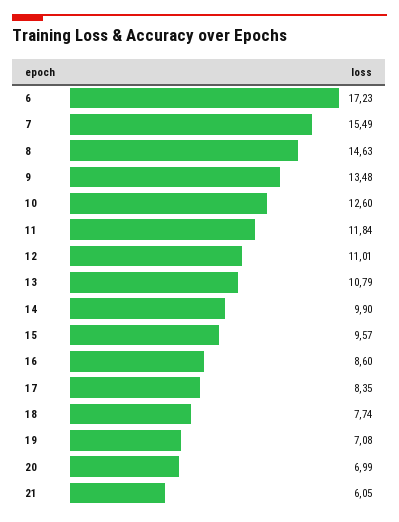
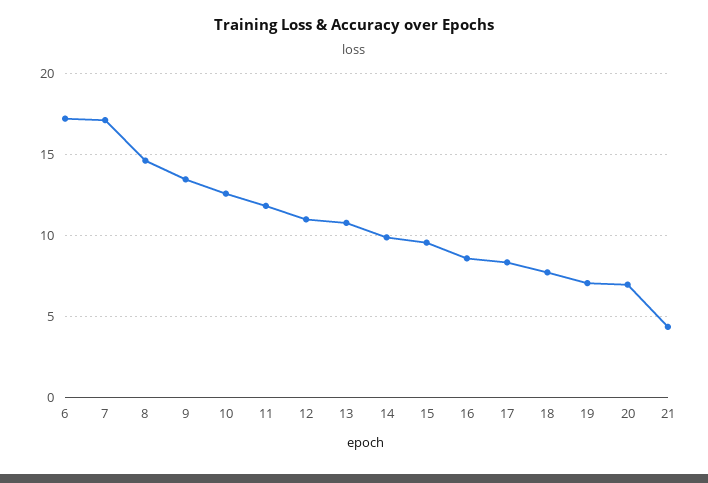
  {
    "6": 17.23,
-   "7": 15.49,
+   "7": 17,
    "8": 14.63,
    "9": 13.48,
    "10": 12.6,
    "11": 11.84,
    "12": 11.01,
    "13": 10.79,
    "14": 9.9,
    "15": 9.57,
    "16": 8.6,
    "17": 8.35,
    "18": 7.74,
    "19": 7.08,
    "20": 6.99,
-   "21": 6.05
+   "21": 4.5
  }

